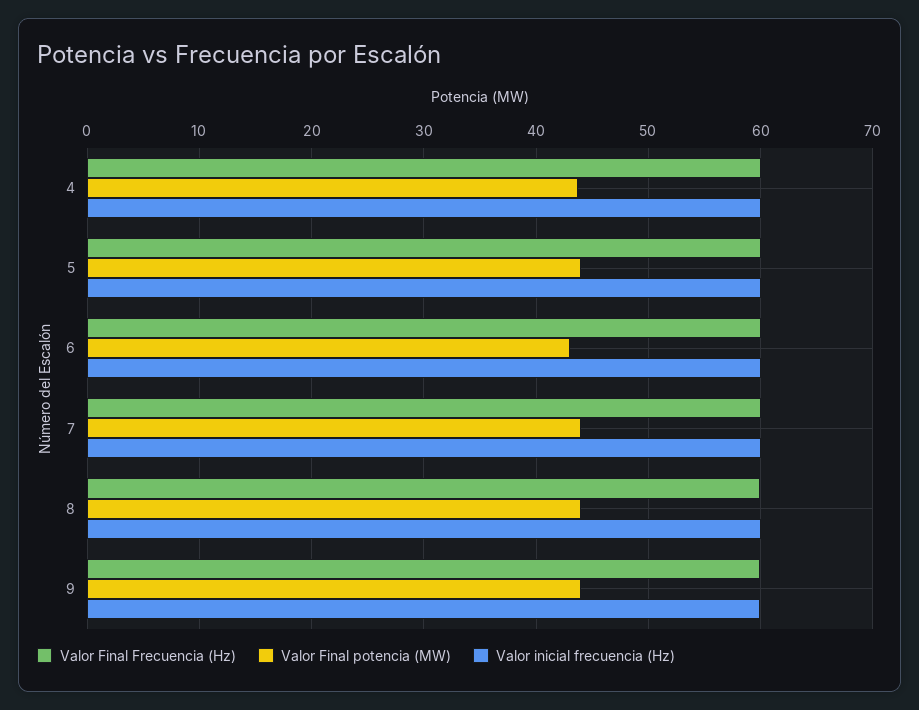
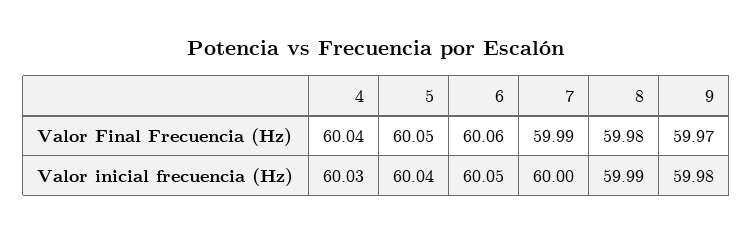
  {
    "Valor Final Frecuencia (Hz)": {
      "4": 60.04,
      "5": 60.05,
      "6": 60.06,
      "7": 59.99,
      "8": 59.98,
      "9": 59.97
    },
-   "Valor Final potencia (MW)": {
-     "4": 44,
-     "5": 44,
-     "6": 43,
-     "7": 44,
-     "8": 44,
-     "9": 44
-   },
    "Valor inicial frecuencia (Hz)": {
      "4": 60.03,
      "5": 60.04,
      "6": 60.05,
      "7": 60,
      "8": 59.99,
      "9": 59.98
    }
  }

